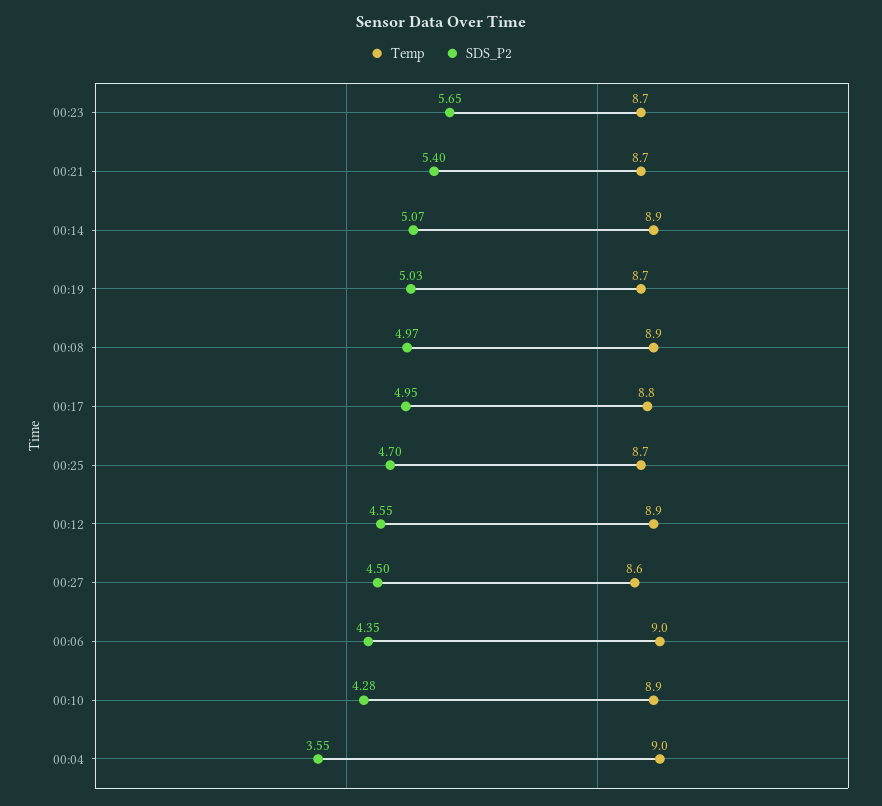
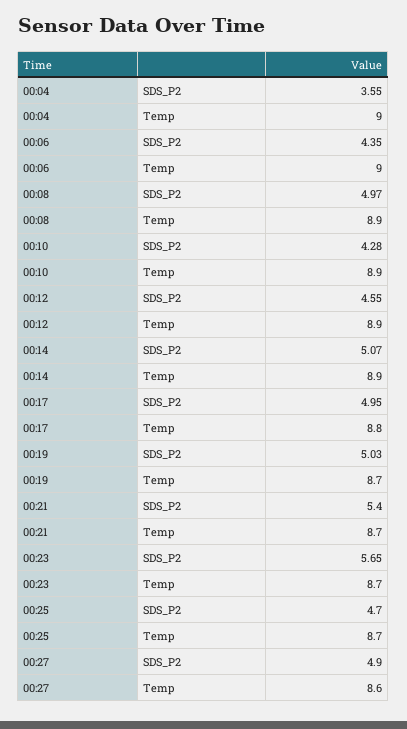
  {
    "Temp": {
      "00:23": 8.7,
      "00:21": 8.7,
      "00:14": 8.9,
      "00:19": 8.7,
      "00:08": 8.9,
      "00:17": 8.8,
      "00:25": 8.7,
      "00:12": 8.9,
      "00:27": 8.6,
      "00:06": 9,
      "00:10": 8.9,
      "00:04": 9
    },
    "SDS_P2": {
      "00:23": 5.65,
      "00:21": 5.4,
      "00:14": 5.07,
      "00:19": 5.03,
      "00:08": 4.97,
      "00:17": 4.95,
      "00:25": 4.7,
      "00:12": 4.55,
-     "00:27": 4.5,
+     "00:27": 4.9,
      "00:06": 4.35,
      "00:10": 4.28,
      "00:04": 3.55
    }
  }

